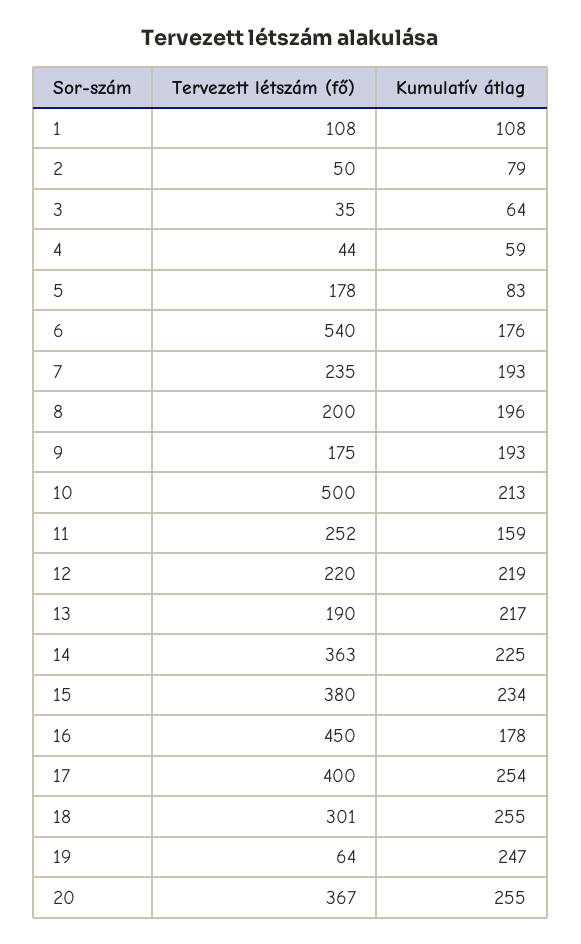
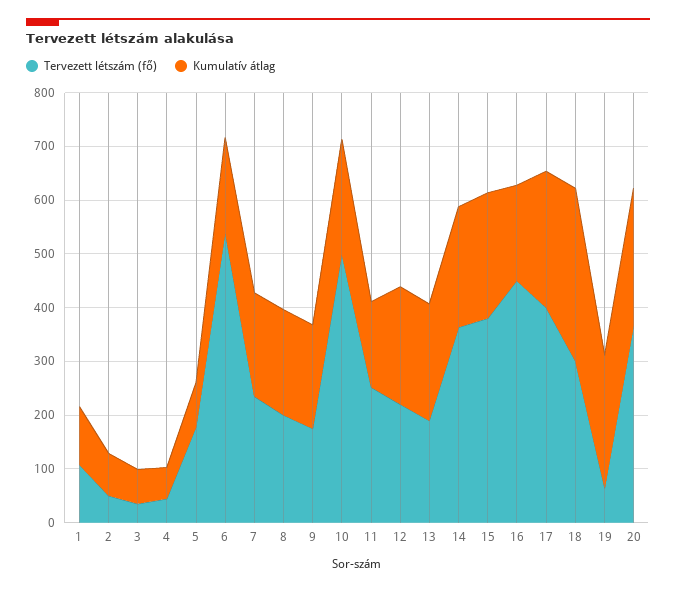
  {
    "Tervezett létszám (fő)": {
      "1": 108,
      "2": 50,
      "3": 35,
      "4": 44,
      "5": 178,
      "6": 540,
      "7": 235,
      "8": 200,
      "9": 175,
      "10": 500,
      "11": 252,
      "12": 220,
      "13": 190,
      "14": 363,
      "15": 380,
      "16": 450,
      "17": 400,
      "18": 301,
      "19": 64,
      "20": 367
    },
    "Kumulatív átlag": {
      "1": 108,
      "2": 79,
      "3": 64,
      "4": 59,
      "5": 83,
      "6": 176,
      "7": 193,
      "8": 196,
      "9": 193,
      "10": 213,
      "11": 159,
      "12": 219,
      "13": 217,
      "14": 225,
      "15": 234,
      "16": 178,
      "17": 254,
-     "18": 255,
+     "18": 320,
      "19": 247,
      "20": 255
    }
  }

